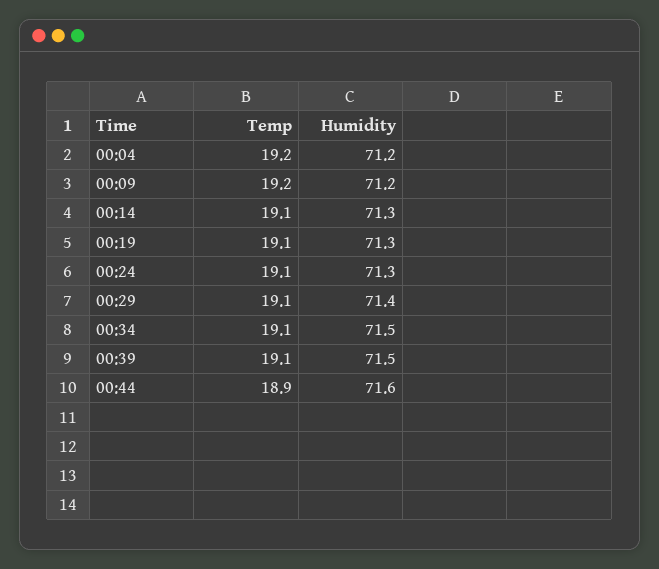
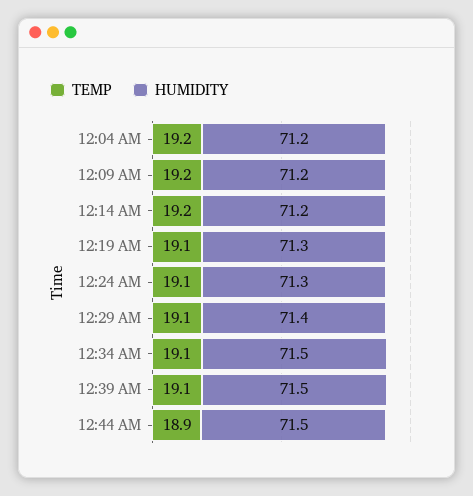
  {
    "Temp": {
      "00:04": 19.2,
      "00:09": 19.2,
-     "00:14": 19.1,
+     "00:14": 19.2,
      "00:19": 19.1,
      "00:24": 19.1,
      "00:29": 19.1,
      "00:34": 19.1,
      "00:39": 19.1,
      "00:44": 18.9
    },
    "Humidity": {
      "00:04": 71.2,
      "00:09": 71.2,
-     "00:14": 71.3,
+     "00:14": 71.2,
      "00:19": 71.3,
      "00:24": 71.3,
      "00:29": 71.4,
      "00:34": 71.5,
      "00:39": 71.5,
-     "00:44": 71.6
+     "00:44": 71.5
    }
  }

